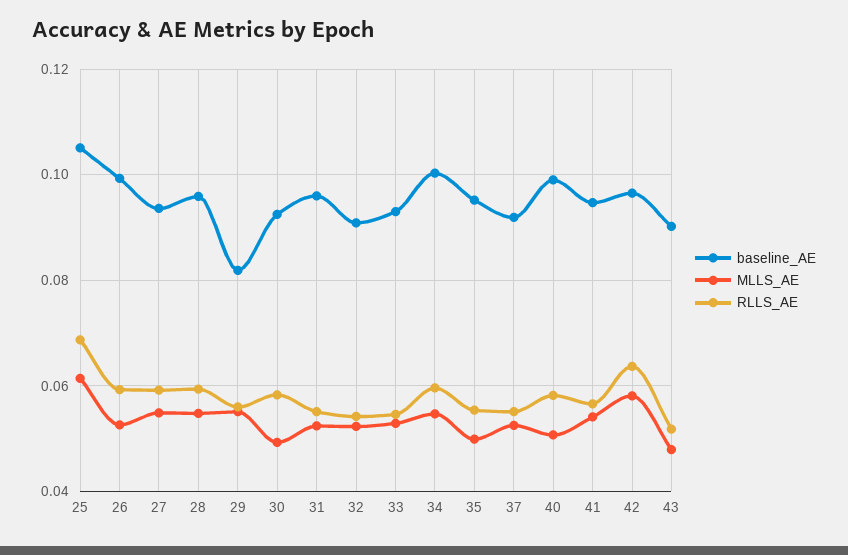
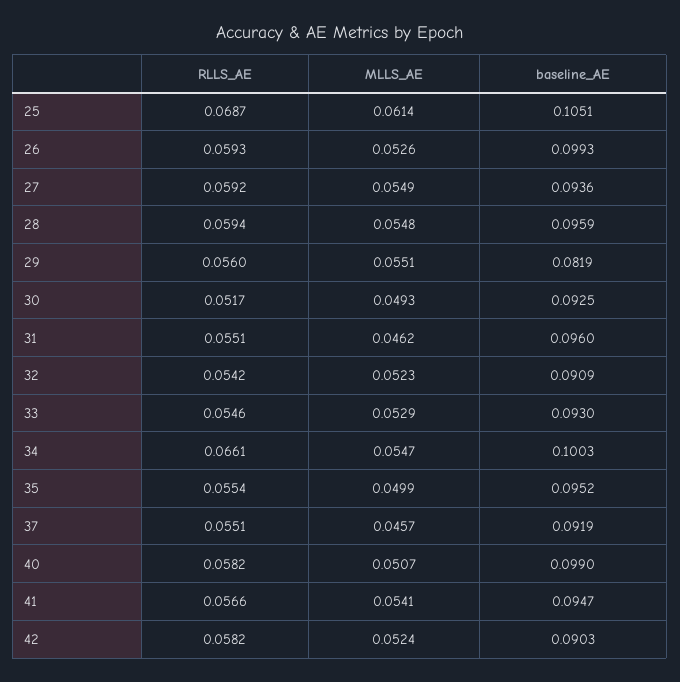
  {
    "baseline_AE": {
      "25": 0.1051,
      "26": 0.0993,
      "27": 0.0936,
      "28": 0.0959,
      "29": 0.0819,
      "30": 0.0925,
      "31": 0.096,
      "32": 0.0909,
      "33": 0.093,
      "34": 0.1003,
      "35": 0.0952,
      "37": 0.0919,
      "40": 0.099,
      "41": 0.0947,
-     "42": 0.096,
+     "42": 0.0903
-     "43": 0.09
    },
    "MLLS_AE": {
      "25": 0.0614,
      "26": 0.0526,
      "27": 0.0549,
      "28": 0.0548,
      "29": 0.0551,
      "30": 0.0493,
-     "31": 0.052,
+     "31": 0.0462,
      "32": 0.0523,
      "33": 0.0529,
      "34": 0.0547,
      "35": 0.0499,
-     "37": 0.052,
+     "37": 0.0457,
      "40": 0.0507,
      "41": 0.0541,
-     "42": 0.058,
+     "42": 0.0524
-     "43": 0.048
    },
    "RLLS_AE": {
      "25": 0.0687,
      "26": 0.0593,
      "27": 0.0592,
      "28": 0.0594,
      "29": 0.056,
-     "30": 0.058,
+     "30": 0.0517,
      "31": 0.0551,
      "32": 0.0542,
      "33": 0.0546,
-     "34": 0.06,
+     "34": 0.0661,
      "35": 0.0554,
      "37": 0.0551,
      "40": 0.0582,
      "41": 0.0566,
-     "42": 0.064,
+     "42": 0.0582
-     "43": 0.052
    }
  }

